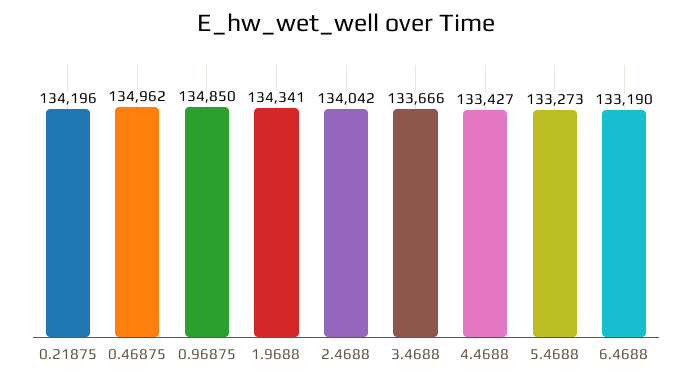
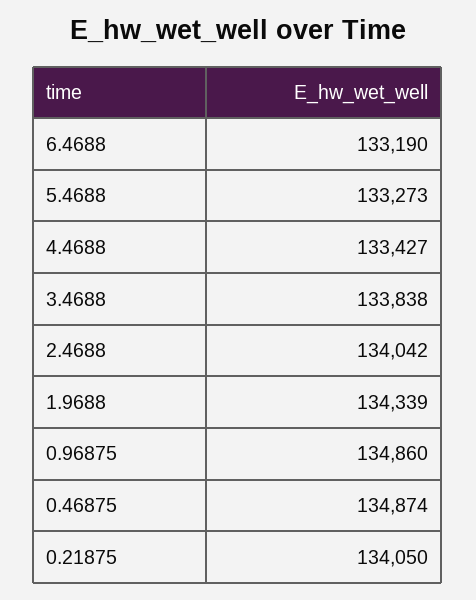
  {
-   "0.21875": 134196,
+   "0.21875": 134050,
-   "0.46875": 134962,
+   "0.46875": 134874,
-   "0.96875": 134850,
+   "0.96875": 134860,
-   "1.9688": 134341,
+   "1.9688": 134339,
    "2.4688": 134042,
-   "3.4688": 133666,
+   "3.4688": 133838,
    "4.4688": 133427,
    "5.4688": 133273,
    "6.4688": 133190
  }

